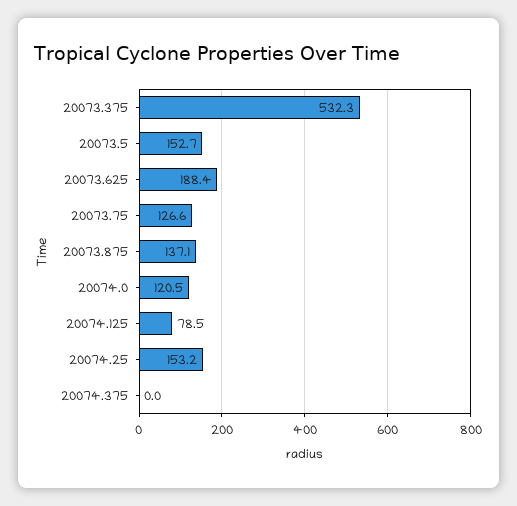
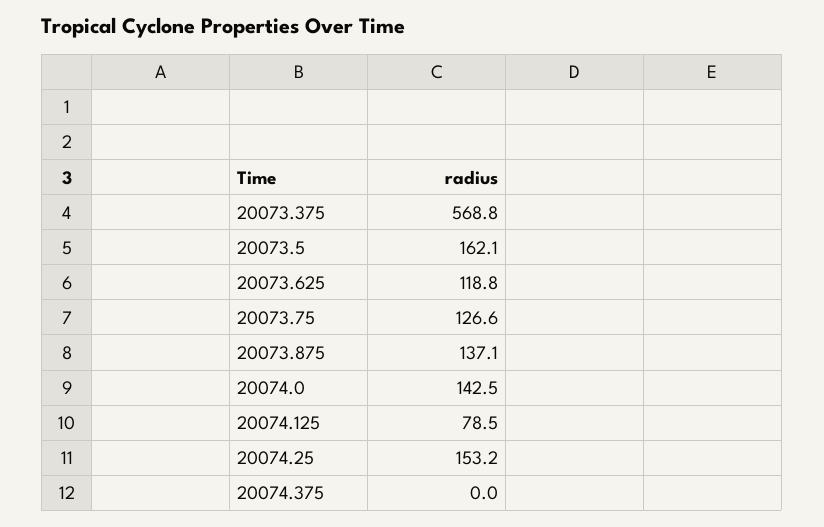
  {
-   "20073.375": 532.3,
+   "20073.375": 568.8,
-   "20073.5": 152.7,
+   "20073.5": 162.1,
-   "20073.625": 188.4,
+   "20073.625": 118.8,
    "20073.75": 126.6,
    "20073.875": 137.1,
-   "20074.0": 120.5,
+   "20074.0": 142.5,
    "20074.125": 78.5,
    "20074.25": 153.2,
    "20074.375": 0
  }

